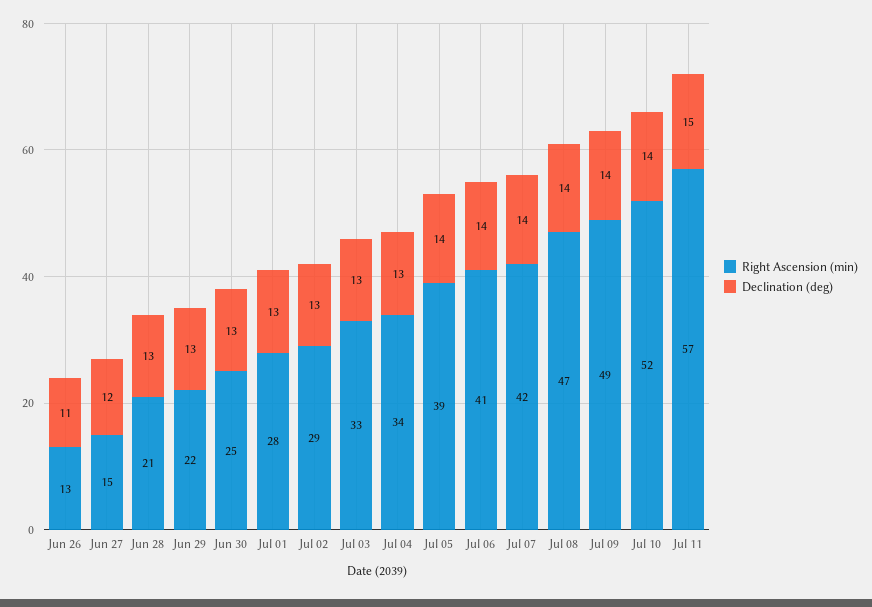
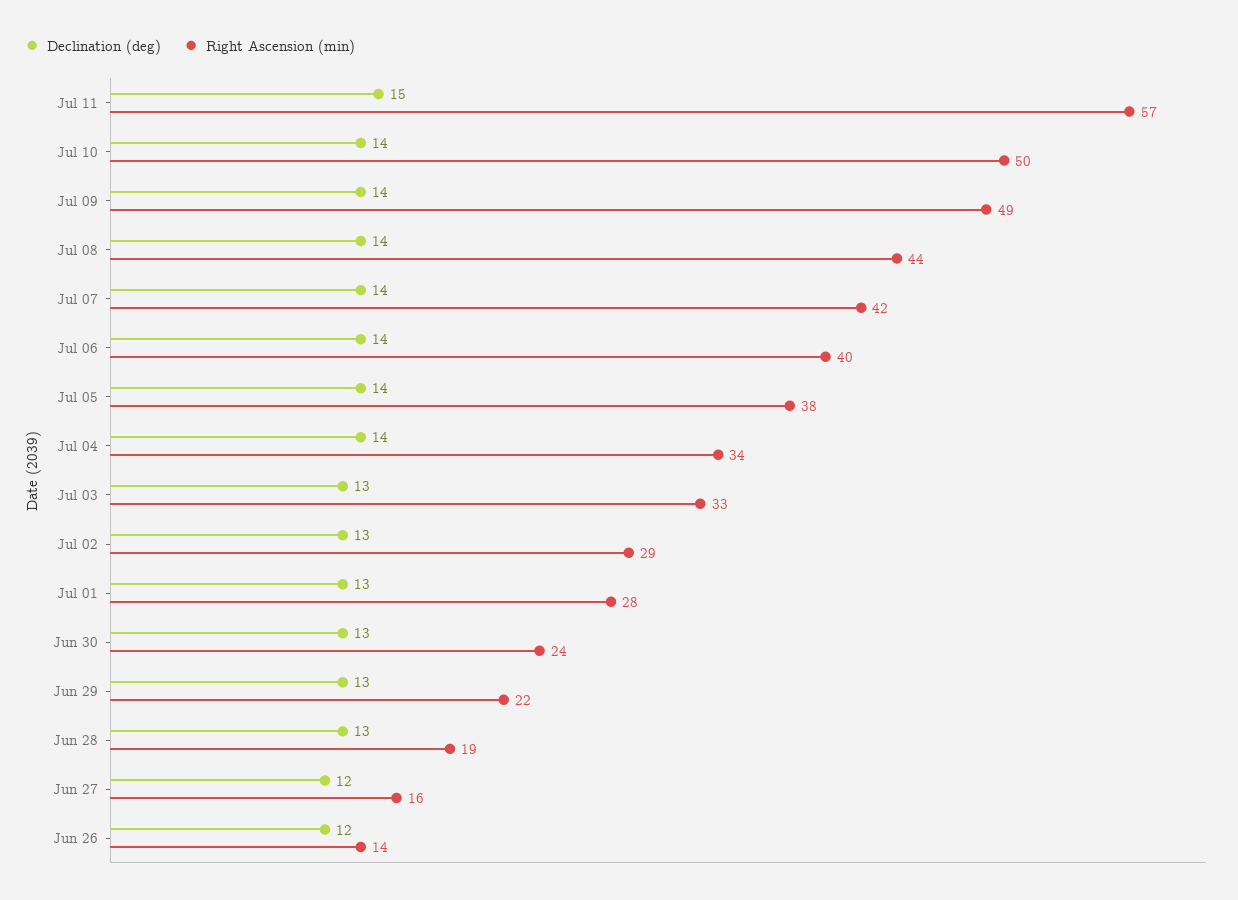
  {
    "Right Ascension (min)": {
-     "Jun 26": 13,
+     "Jun 26": 14,
-     "Jun 27": 15,
+     "Jun 27": 16,
-     "Jun 28": 21,
+     "Jun 28": 19,
      "Jun 29": 22,
-     "Jun 30": 25,
+     "Jun 30": 24,
      "Jul 01": 28,
      "Jul 02": 29,
      "Jul 03": 33,
      "Jul 04": 34,
-     "Jul 05": 39,
+     "Jul 05": 38,
-     "Jul 06": 41,
+     "Jul 06": 40,
      "Jul 07": 42,
-     "Jul 08": 47,
+     "Jul 08": 44,
      "Jul 09": 49,
-     "Jul 10": 52,
+     "Jul 10": 50,
      "Jul 11": 57
    },
    "Declination (deg)": {
-     "Jun 26": 11,
+     "Jun 26": 12,
      "Jun 27": 12,
      "Jun 28": 13,
      "Jun 29": 13,
      "Jun 30": 13,
      "Jul 01": 13,
      "Jul 02": 13,
      "Jul 03": 13,
-     "Jul 04": 13,
+     "Jul 04": 14,
      "Jul 05": 14,
      "Jul 06": 14,
      "Jul 07": 14,
      "Jul 08": 14,
      "Jul 09": 14,
      "Jul 10": 14,
      "Jul 11": 15
    }
  }

